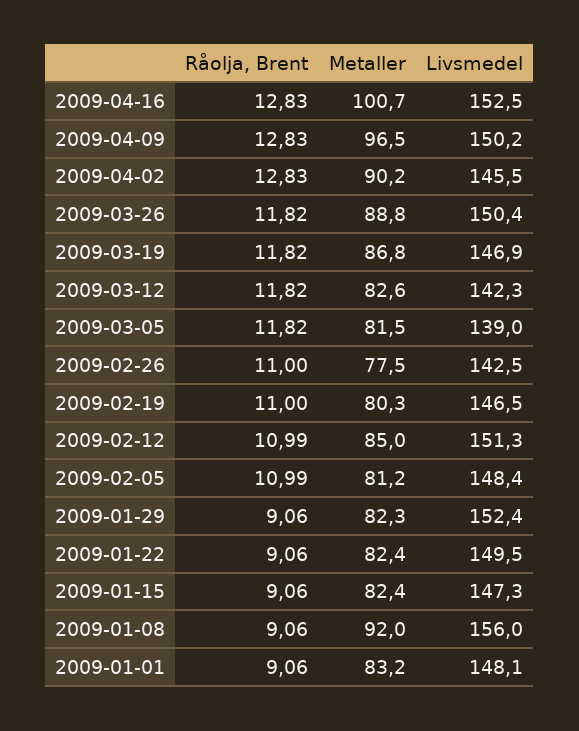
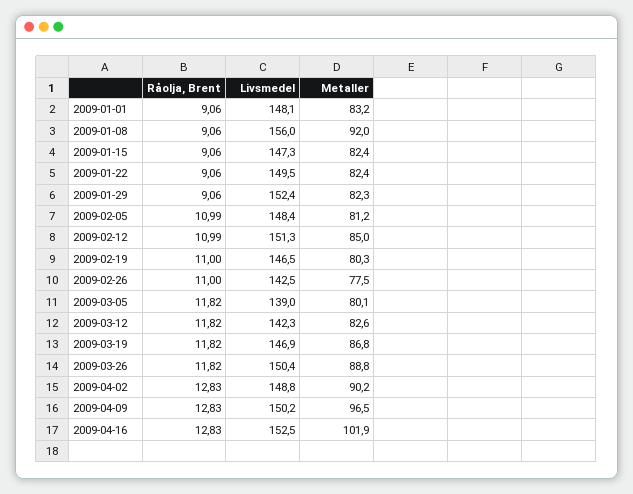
  {
    "Råolja, Brent": {
      "2009-04-16": 12.83,
      "2009-04-09": 12.83,
      "2009-04-02": 12.83,
      "2009-03-26": 11.82,
      "2009-03-19": 11.82,
      "2009-03-12": 11.82,
      "2009-03-05": 11.82,
      "2009-02-26": 11,
      "2009-02-19": 11,
      "2009-02-12": 10.99,
      "2009-02-05": 10.99,
      "2009-01-29": 9.06,
      "2009-01-22": 9.06,
      "2009-01-15": 9.06,
      "2009-01-08": 9.06,
      "2009-01-01": 9.06
    },
    "Metaller": {
-     "2009-04-16": 100.7,
+     "2009-04-16": 101.9,
      "2009-04-09": 96.5,
      "2009-04-02": 90.2,
      "2009-03-26": 88.8,
      "2009-03-19": 86.8,
      "2009-03-12": 82.6,
-     "2009-03-05": 81.5,
+     "2009-03-05": 80.1,
      "2009-02-26": 77.5,
      "2009-02-19": 80.3,
      "2009-02-12": 85,
      "2009-02-05": 81.2,
      "2009-01-29": 82.3,
      "2009-01-22": 82.4,
      "2009-01-15": 82.4,
      "2009-01-08": 92,
      "2009-01-01": 83.2
    },
    "Livsmedel": {
      "2009-04-16": 152.5,
      "2009-04-09": 150.2,
-     "2009-04-02": 145.5,
+     "2009-04-02": 148.8,
      "2009-03-26": 150.4,
      "2009-03-19": 146.9,
      "2009-03-12": 142.3,
      "2009-03-05": 139,
      "2009-02-26": 142.5,
      "2009-02-19": 146.5,
      "2009-02-12": 151.3,
      "2009-02-05": 148.4,
      "2009-01-29": 152.4,
      "2009-01-22": 149.5,
      "2009-01-15": 147.3,
      "2009-01-08": 156,
      "2009-01-01": 148.1
    }
  }

